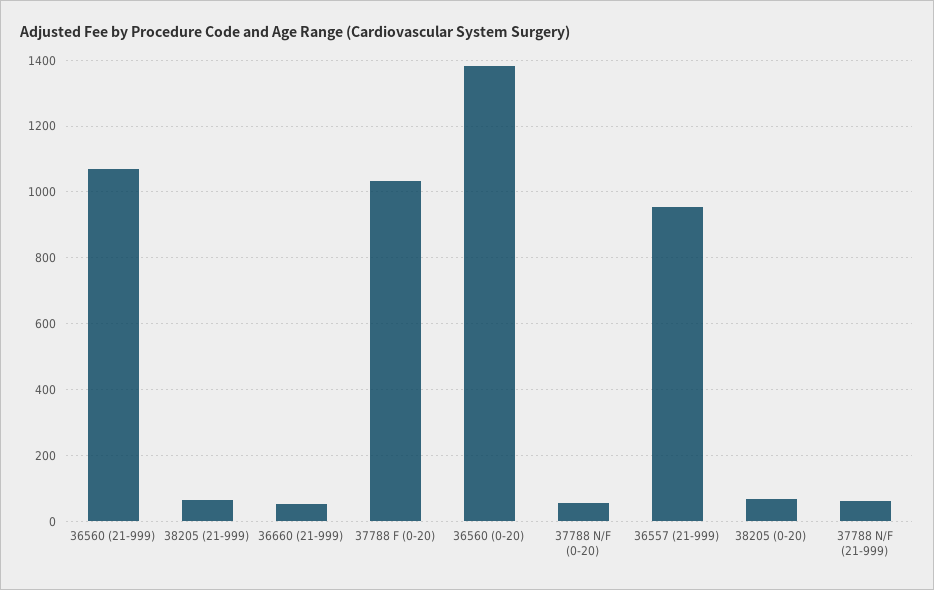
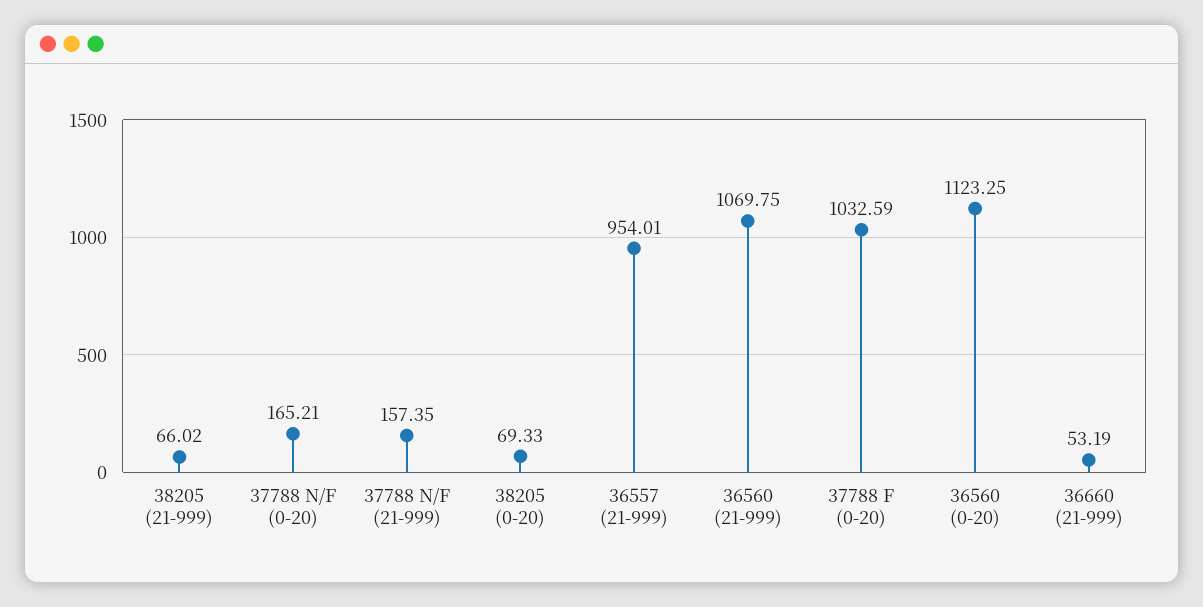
  {
    "36560 (21-999)": 1069.75,
    "38205 (21-999)": 66.02,
    "36660 (21-999)": 53.19,
    "37788 F (0-20)": 1032.59,
-   "36560 (0-20)": 1380,
+   "36560 (0-20)": 1123.25,
-   "37788 N/F (0-20)": 60,
+   "37788 N/F (0-20)": 165.21,
    "36557 (21-999)": 954.01,
    "38205 (0-20)": 69.33,
-   "37788 N/F (21-999)": 60
+   "37788 N/F (21-999)": 157.35
  }

